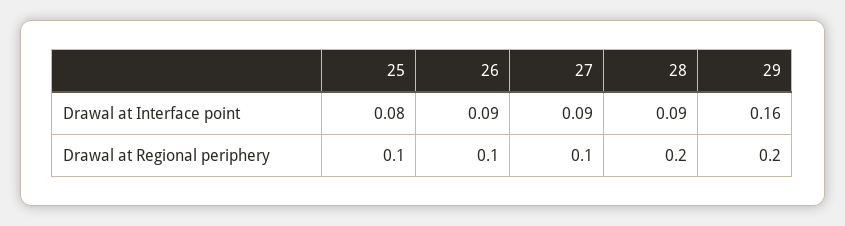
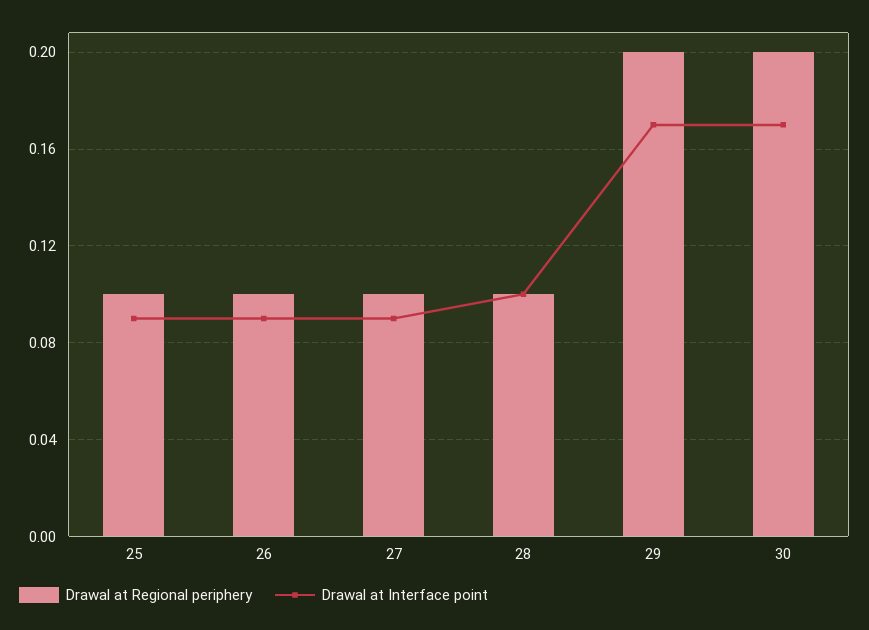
  {
    "Drawal at Interface point": {
-     "25": 0.08,
+     "25": 0.09,
      "26": 0.09,
      "27": 0.09,
-     "28": 0.09,
+     "28": 0.1,
-     "29": 0.16
+     "29": 0.17,
+     "30": 0.17
    },
    "Drawal at Regional periphery": {
      "25": 0.1,
      "26": 0.1,
      "27": 0.1,
-     "28": 0.2,
+     "28": 0.1,
-     "29": 0.2
+     "29": 0.2,
+     "30": 0.2
    }
  }

